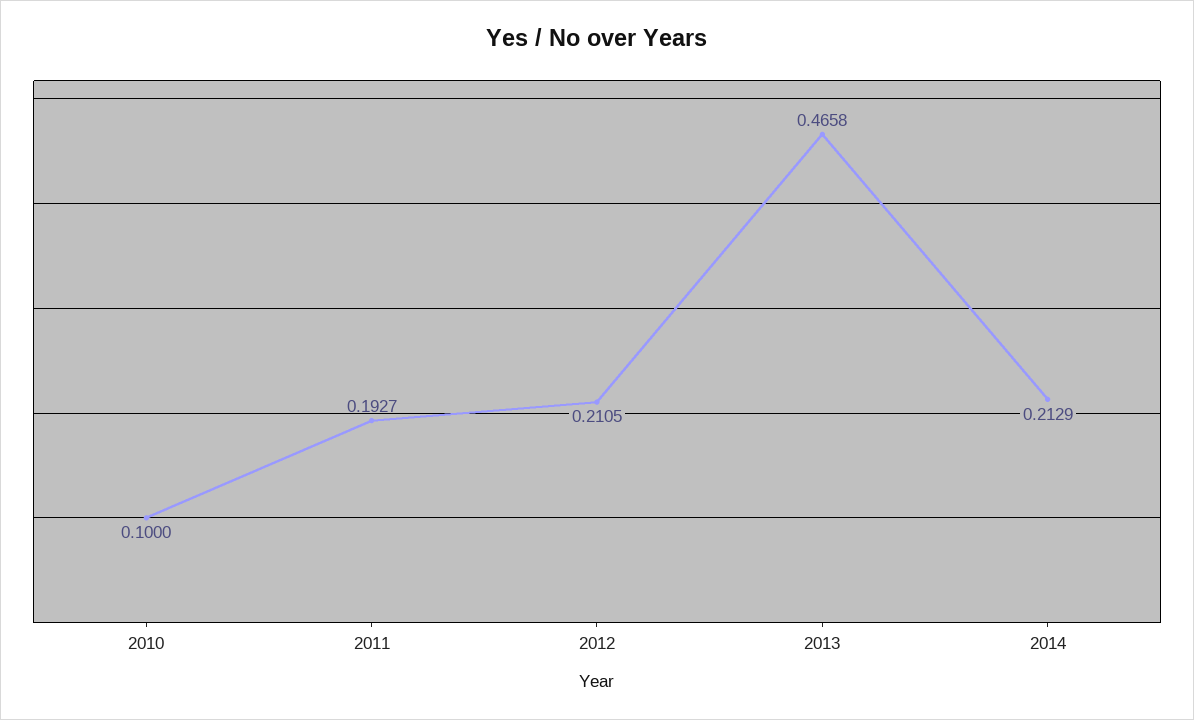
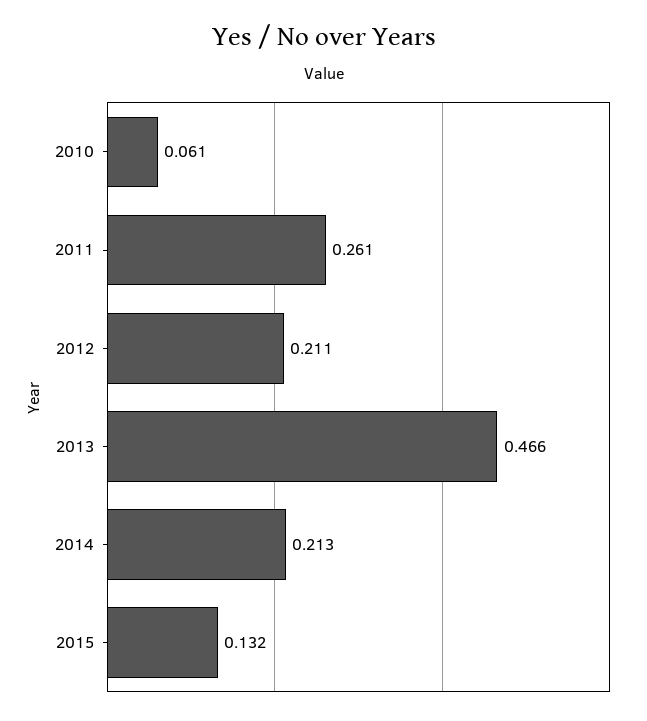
  {
-   "2010": 0.1,
+   "2010": 0.061,
-   "2011": 0.1927,
+   "2011": 0.261,
    "2012": 0.2105,
    "2013": 0.4658,
-   "2014": 0.2129
+   "2014": 0.2129,
+   "2015": 0.132
  }

